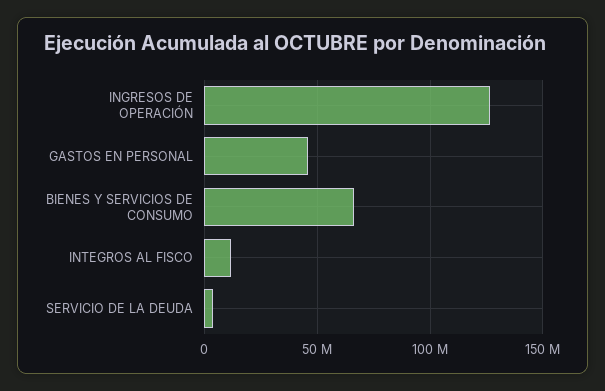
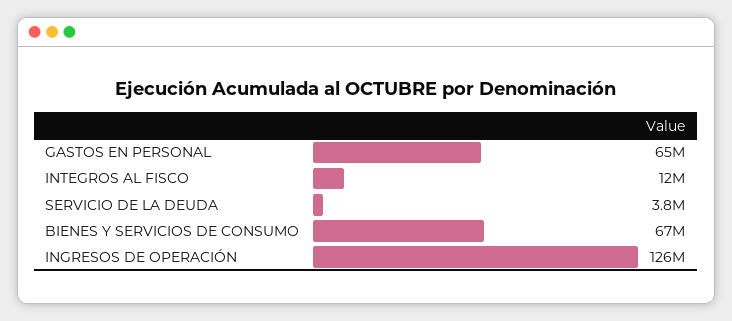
  {
    "INGRESOS DE OPERACIÓN": 126000000,
-   "GASTOS EN PERSONAL": 45000000,
+   "GASTOS EN PERSONAL": 65000000,
    "BIENES Y SERVICIOS DE CONSUMO": 67000000,
    "INTEGROS AL FISCO": 12000000,
    "SERVICIO DE LA DEUDA": 3800000
  }

